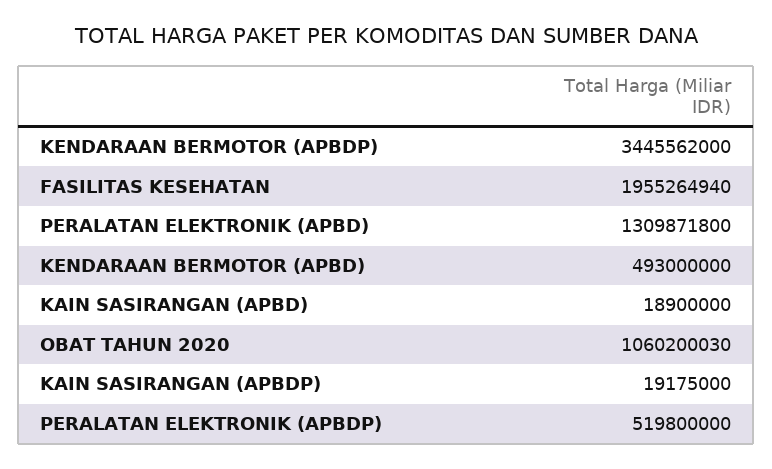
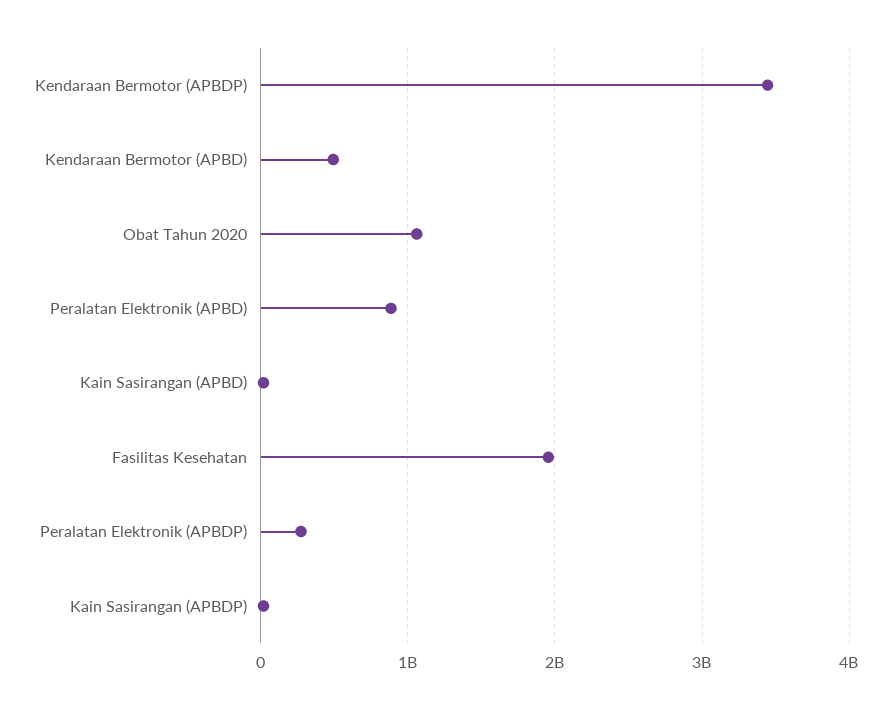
  {
    "KENDARAAN BERMOTOR (APBDP)": 3445562000,
    "FASILITAS KESEHATAN": 1955264940,
-   "PERALATAN ELEKTRONIK (APBD)": 1309871800,
+   "PERALATAN ELEKTRONIK (APBD)": 900000000,
    "KENDARAAN BERMOTOR (APBD)": 493000000,
    "KAIN SASIRANGAN (APBD)": 18900000,
    "OBAT TAHUN 2020": 1060200030,
    "KAIN SASIRANGAN (APBDP)": 19175000,
-   "PERALATAN ELEKTRONIK (APBDP)": 519800000
+   "PERALATAN ELEKTRONIK (APBDP)": 300000000
  }

